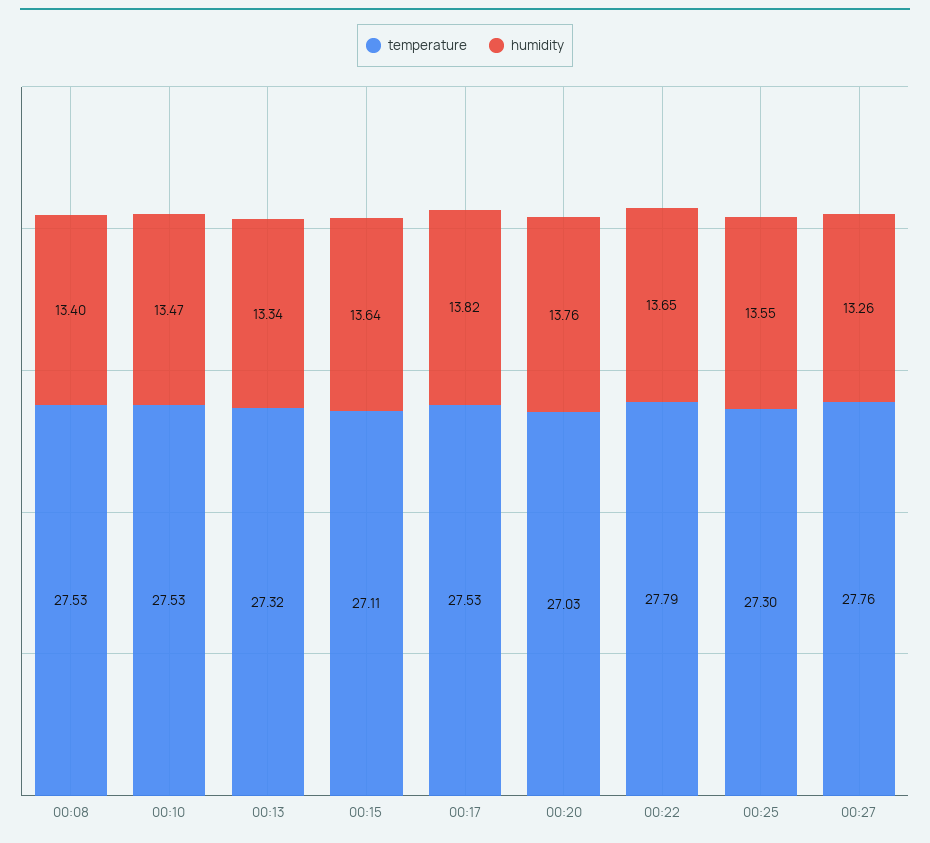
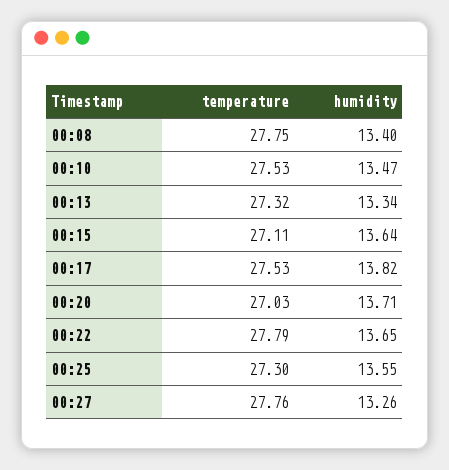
  {
    "temperature": {
-     "00:08": 27.53,
+     "00:08": 27.75,
      "00:10": 27.53,
      "00:13": 27.32,
      "00:15": 27.11,
      "00:17": 27.53,
      "00:20": 27.03,
      "00:22": 27.79,
      "00:25": 27.3,
      "00:27": 27.76
    },
    "humidity": {
      "00:08": 13.4,
      "00:10": 13.47,
      "00:13": 13.34,
      "00:15": 13.64,
      "00:17": 13.82,
-     "00:20": 13.76,
+     "00:20": 13.71,
      "00:22": 13.65,
      "00:25": 13.55,
      "00:27": 13.26
    }
  }

